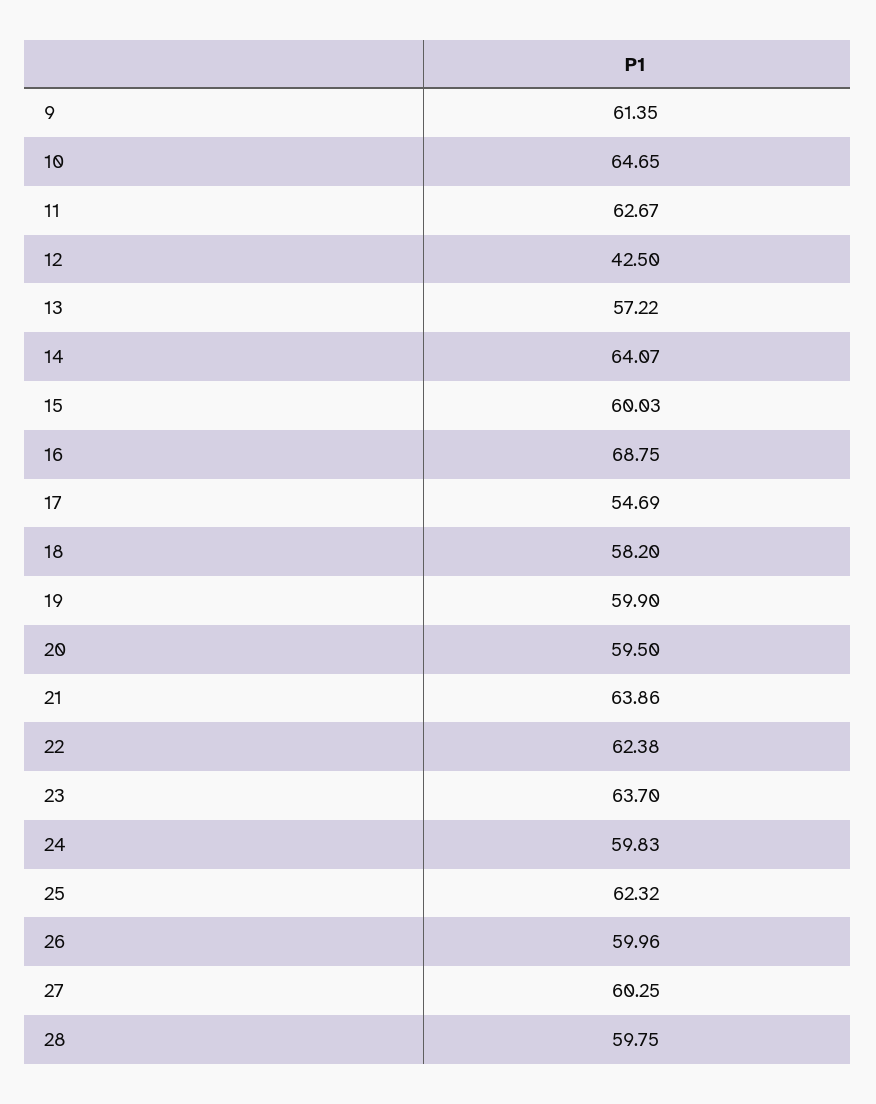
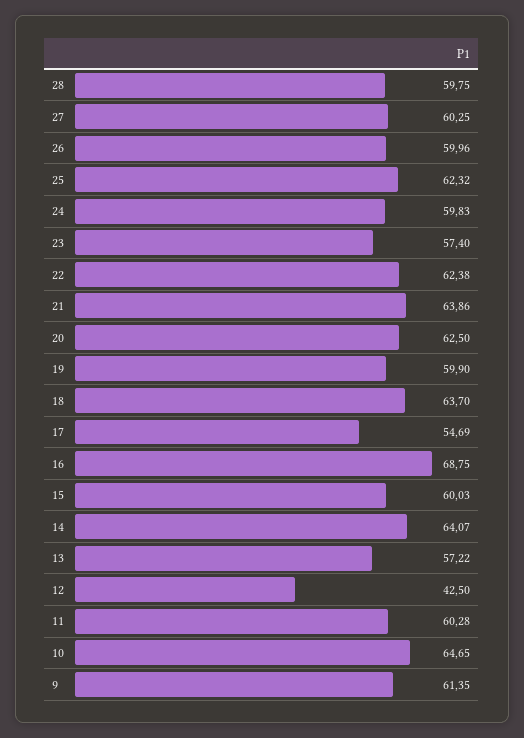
  {
    "9": 61.35,
    "10": 64.65,
-   "11": 62.67,
+   "11": 60.28,
    "12": 42.5,
    "13": 57.22,
    "14": 64.07,
    "15": 60.03,
    "16": 68.75,
    "17": 54.69,
-   "18": 58.2,
+   "18": 63.7,
    "19": 59.9,
-   "20": 59.5,
+   "20": 62.5,
    "21": 63.86,
    "22": 62.38,
-   "23": 63.7,
+   "23": 57.4,
    "24": 59.83,
    "25": 62.32,
    "26": 59.96,
    "27": 60.25,
    "28": 59.75
  }

